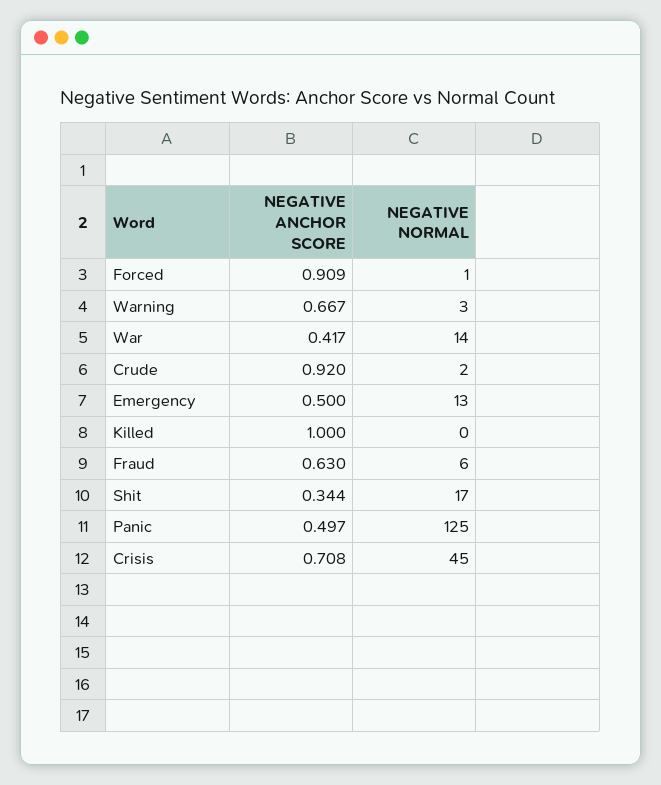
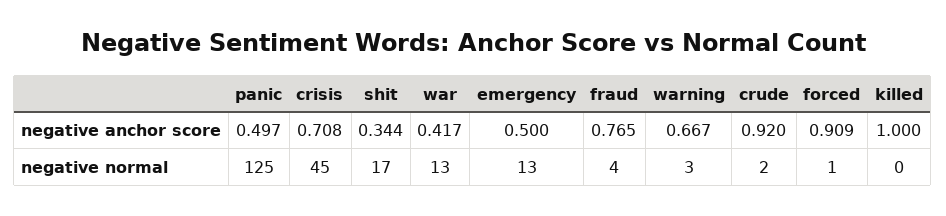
  {
    "NEGATIVE ANCHOR SCORE": {
      "Forced": 0.909,
      "Warning": 0.667,
      "War": 0.417,
      "Crude": 0.92,
      "Emergency": 0.5,
      "Killed": 1,
-     "Fraud": 0.63,
+     "Fraud": 0.765,
      "Shit": 0.344,
      "Panic": 0.497,
      "Crisis": 0.708
    },
    "NEGATIVE NORMAL": {
      "Forced": 1,
      "Warning": 3,
-     "War": 14,
+     "War": 13,
      "Crude": 2,
      "Emergency": 13,
      "Killed": 0,
-     "Fraud": 6,
+     "Fraud": 4,
      "Shit": 17,
      "Panic": 125,
      "Crisis": 45
    }
  }

